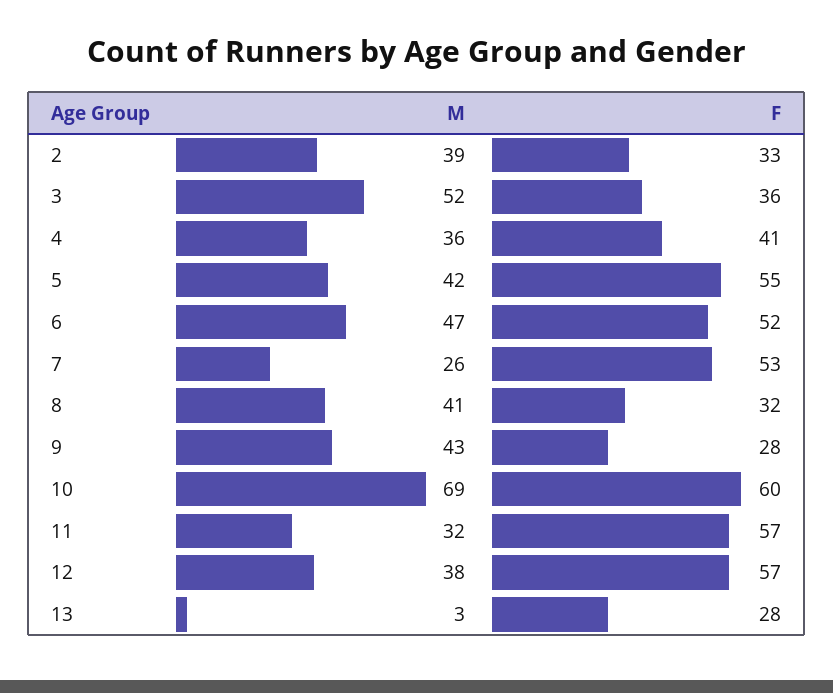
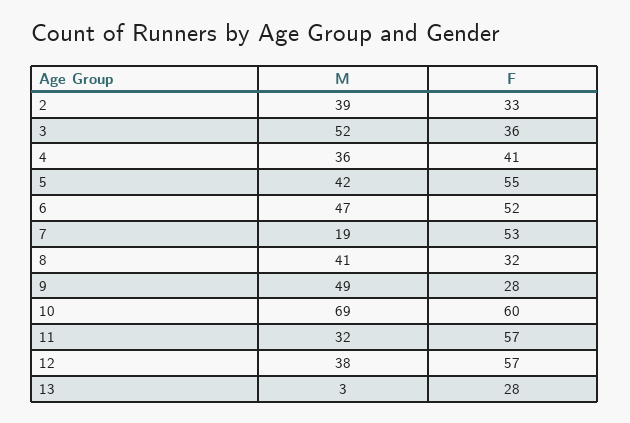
  {
    "M": {
      "2": 39,
      "3": 52,
      "4": 36,
      "5": 42,
      "6": 47,
-     "7": 26,
+     "7": 19,
      "8": 41,
-     "9": 43,
+     "9": 49,
      "10": 69,
      "11": 32,
      "12": 38,
      "13": 3
    },
    "F": {
      "2": 33,
      "3": 36,
      "4": 41,
      "5": 55,
      "6": 52,
      "7": 53,
      "8": 32,
      "9": 28,
      "10": 60,
      "11": 57,
      "12": 57,
      "13": 28
    }
  }

